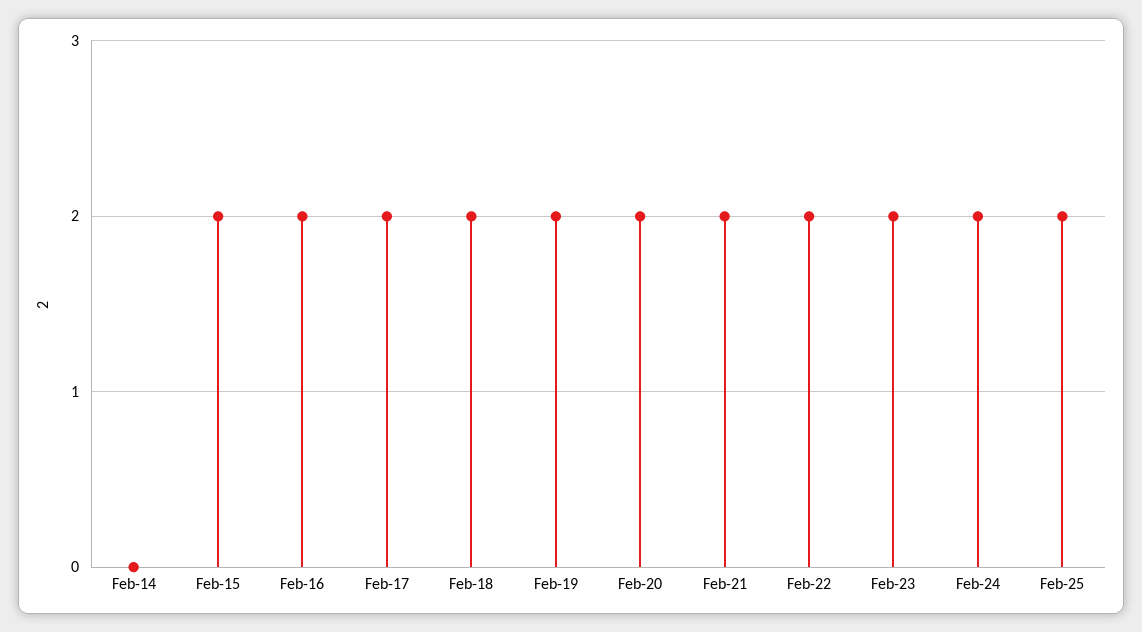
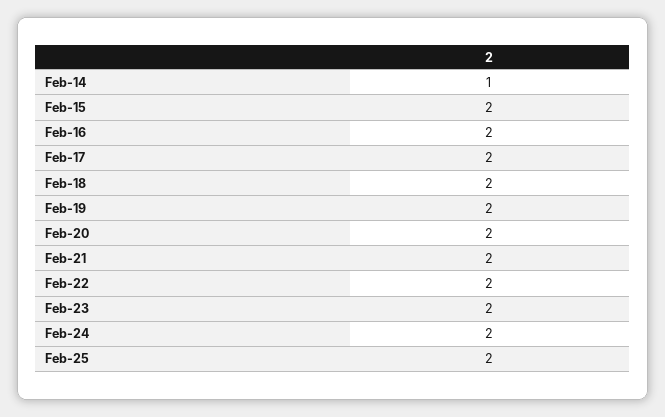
  {
-   "Feb-14": 0,
+   "Feb-14": 1,
    "Feb-15": 2,
    "Feb-16": 2,
    "Feb-17": 2,
    "Feb-18": 2,
    "Feb-19": 2,
    "Feb-20": 2,
    "Feb-21": 2,
    "Feb-22": 2,
    "Feb-23": 2,
    "Feb-24": 2,
    "Feb-25": 2
  }

